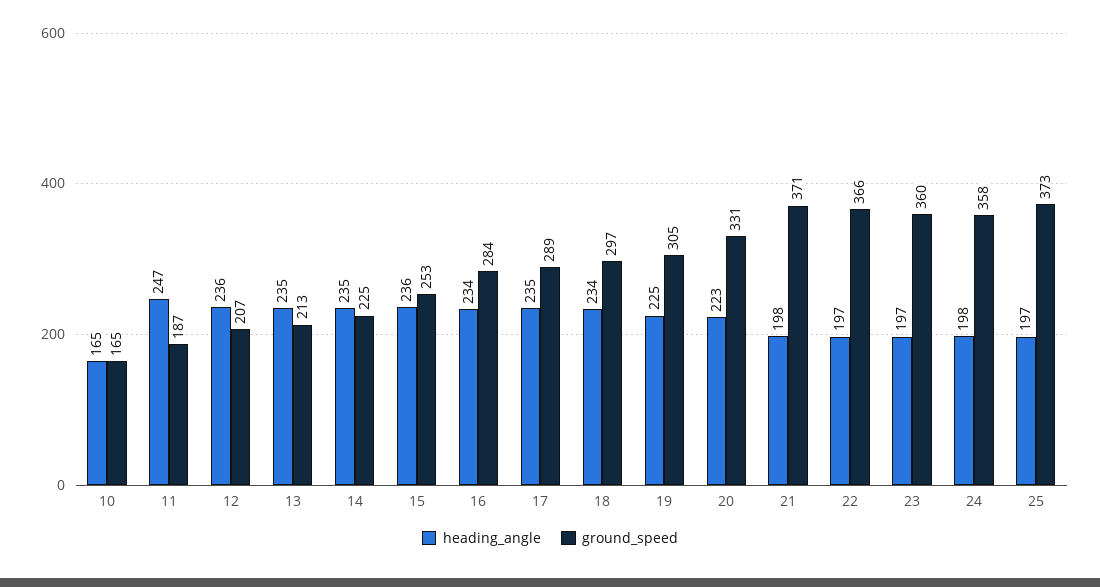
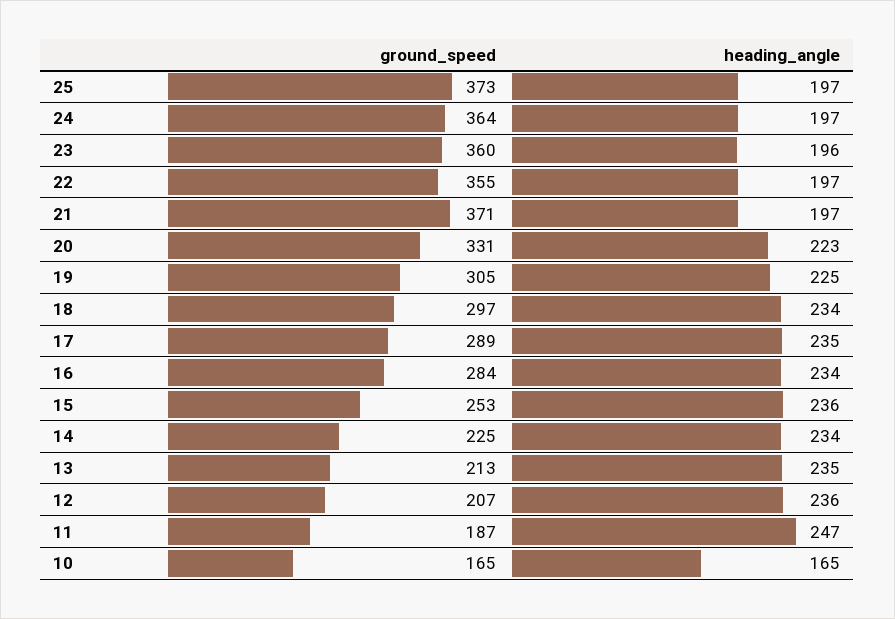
  {
    "heading_angle": {
      "10": 165,
      "11": 247,
      "12": 236,
      "13": 235,
-     "14": 235,
+     "14": 234,
      "15": 236,
      "16": 234,
      "17": 235,
      "18": 234,
      "19": 225,
      "20": 223,
-     "21": 198,
+     "21": 197,
      "22": 197,
-     "23": 197,
+     "23": 196,
-     "24": 198,
+     "24": 197,
      "25": 197
    },
    "ground_speed": {
      "10": 165,
      "11": 187,
      "12": 207,
      "13": 213,
      "14": 225,
      "15": 253,
      "16": 284,
      "17": 289,
      "18": 297,
      "19": 305,
      "20": 331,
      "21": 371,
-     "22": 366,
+     "22": 355,
      "23": 360,
-     "24": 358,
+     "24": 364,
      "25": 373
    }
  }

